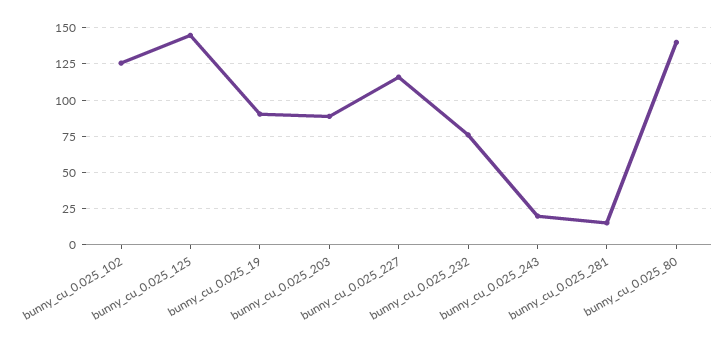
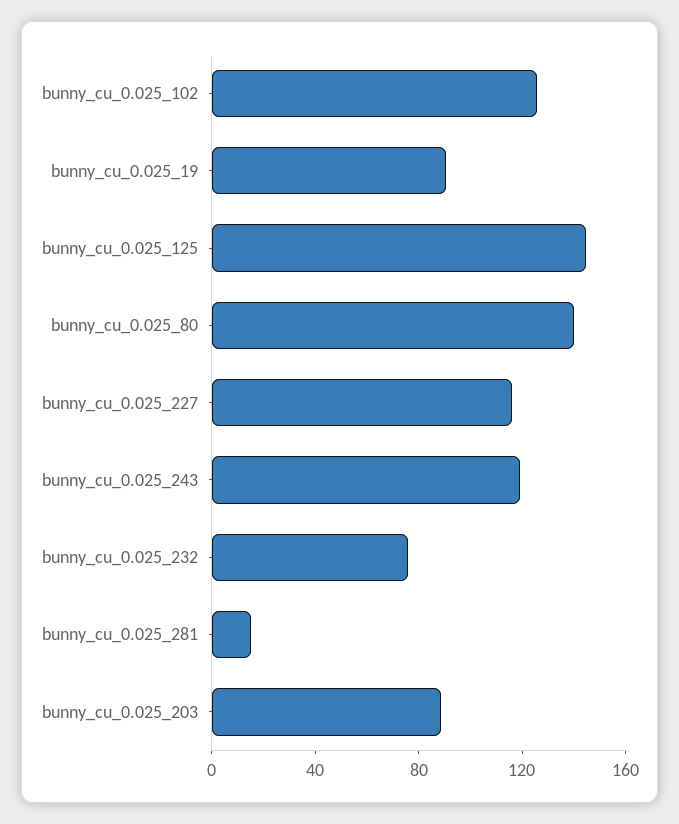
  {
    "bunny_cu_0.025_102": 125,
    "bunny_cu_0.025_125": 145,
    "bunny_cu_0.025_19": 90,
    "bunny_cu_0.025_203": 90,
    "bunny_cu_0.025_227": 115,
    "bunny_cu_0.025_232": 75,
-   "bunny_cu_0.025_243": 20,
+   "bunny_cu_0.025_243": 120,
    "bunny_cu_0.025_281": 15,
    "bunny_cu_0.025_80": 140
  }

